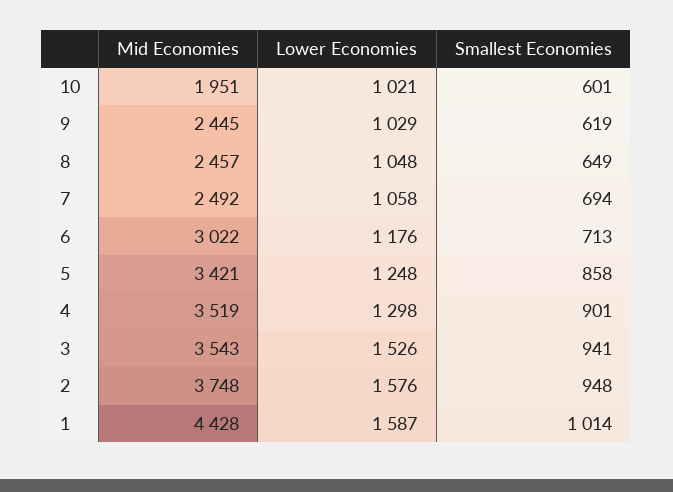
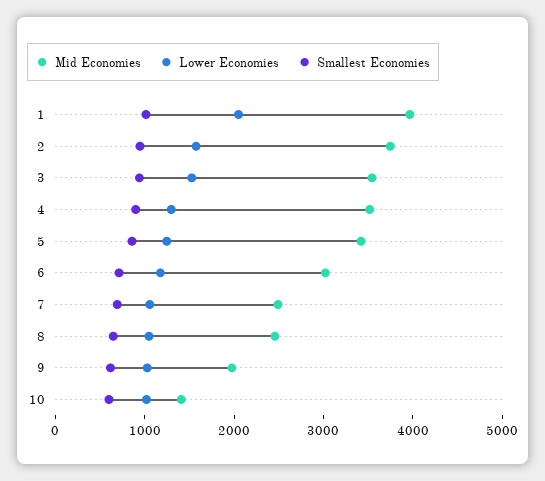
  {
    "Mid Economies": {
-     "10": 1951,
+     "10": 1400,
-     "9": 2445,
+     "9": 2000,
      "8": 2457,
      "7": 2492,
      "6": 3022,
      "5": 3421,
      "4": 3519,
      "3": 3543,
      "2": 3748,
-     "1": 4428
+     "1": 4000
    },
    "Lower Economies": {
      "10": 1021,
      "9": 1029,
      "8": 1048,
      "7": 1058,
      "6": 1176,
      "5": 1248,
      "4": 1298,
      "3": 1526,
      "2": 1576,
-     "1": 1587
+     "1": 2000
    },
    "Smallest Economies": {
      "10": 601,
      "9": 619,
      "8": 649,
      "7": 694,
      "6": 713,
      "5": 858,
      "4": 901,
      "3": 941,
      "2": 948,
      "1": 1014
    }
  }

